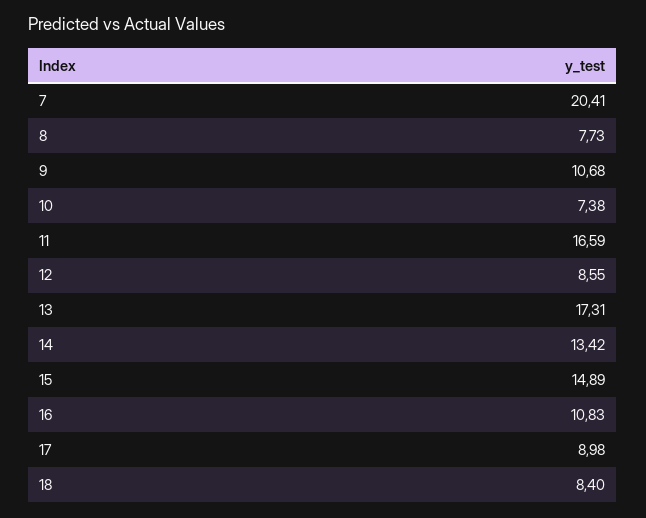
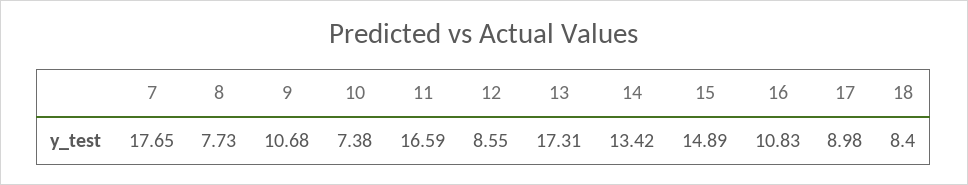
  {
-   "7": 20.41,
+   "7": 17.65,
    "8": 7.73,
    "9": 10.68,
    "10": 7.38,
    "11": 16.59,
    "12": 8.55,
    "13": 17.31,
    "14": 13.42,
    "15": 14.89,
    "16": 10.83,
    "17": 8.98,
    "18": 8.4
  }

